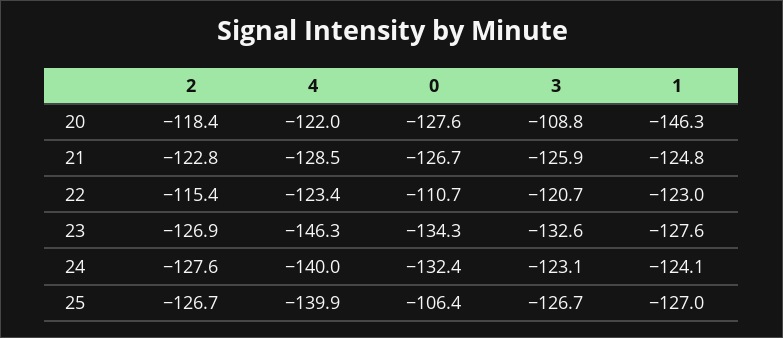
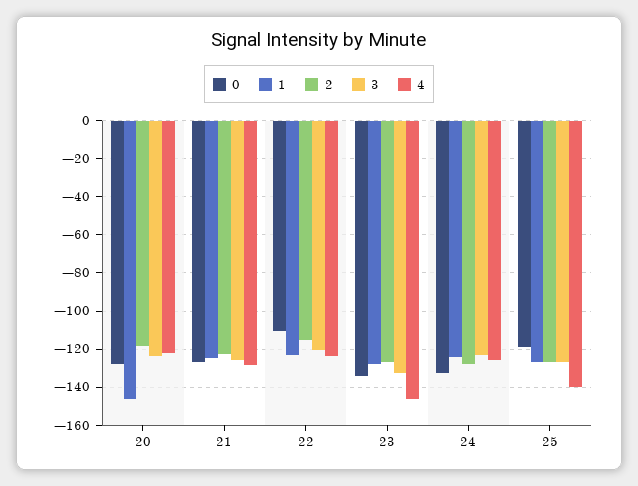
  {
    "2": {
      "20": -118.4,
      "21": -122.8,
      "22": -115.4,
      "23": -126.9,
      "24": -127.6,
      "25": -126.7
    },
    "4": {
      "20": -122,
      "21": -128.5,
      "22": -123.4,
      "23": -146.3,
-     "24": -140,
+     "24": -125,
      "25": -139.9
    },
    "0": {
      "20": -127.6,
      "21": -126.7,
      "22": -110.7,
      "23": -134.3,
      "24": -132.4,
-     "25": -106.4
+     "25": -120
    },
    "3": {
-     "20": -108.8,
+     "20": -125,
      "21": -125.9,
      "22": -120.7,
      "23": -132.6,
      "24": -123.1,
      "25": -126.7
    },
    "1": {
      "20": -146.3,
      "21": -124.8,
      "22": -123,
      "23": -127.6,
      "24": -124.1,
      "25": -127
    }
  }

